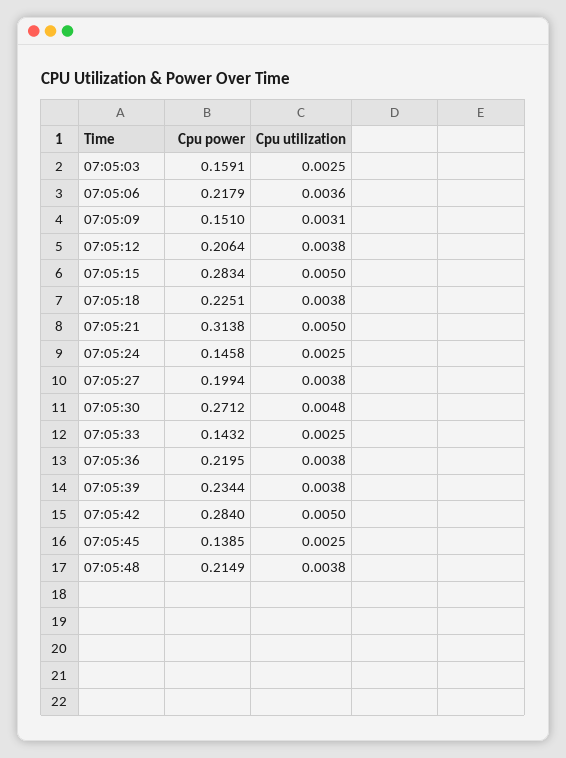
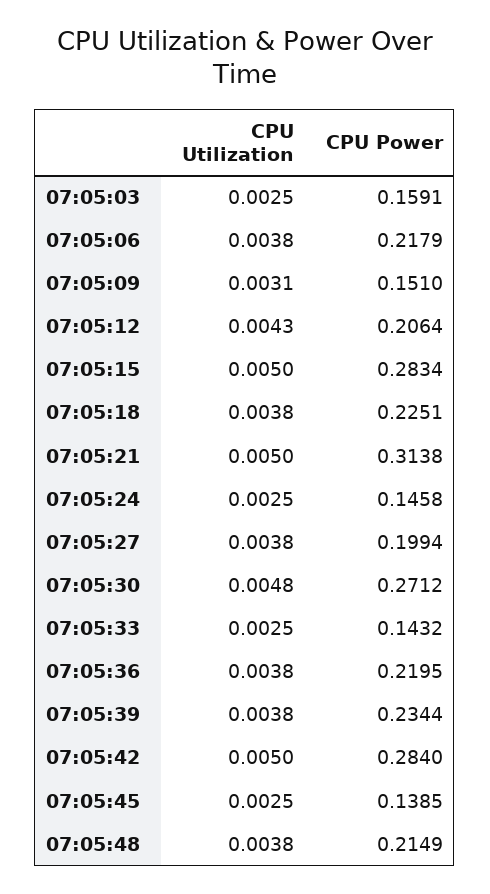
  {
    "Cpu power": {
      "07:05:03": 0.1591,
      "07:05:06": 0.2179,
      "07:05:09": 0.151,
      "07:05:12": 0.2064,
      "07:05:15": 0.2834,
      "07:05:18": 0.2251,
      "07:05:21": 0.3138,
      "07:05:24": 0.1458,
      "07:05:27": 0.1994,
      "07:05:30": 0.2712,
      "07:05:33": 0.1432,
      "07:05:36": 0.2195,
      "07:05:39": 0.2344,
      "07:05:42": 0.284,
      "07:05:45": 0.1385,
      "07:05:48": 0.2149
    },
    "Cpu utilization": {
      "07:05:03": 0.0025,
-     "07:05:06": 0.0036,
+     "07:05:06": 0.0038,
      "07:05:09": 0.0031,
-     "07:05:12": 0.0038,
+     "07:05:12": 0.0043,
      "07:05:15": 0.005,
      "07:05:18": 0.0038,
      "07:05:21": 0.005,
      "07:05:24": 0.0025,
      "07:05:27": 0.0038,
      "07:05:30": 0.0048,
      "07:05:33": 0.0025,
      "07:05:36": 0.0038,
      "07:05:39": 0.0038,
      "07:05:42": 0.005,
      "07:05:45": 0.0025,
      "07:05:48": 0.0038
    }
  }

